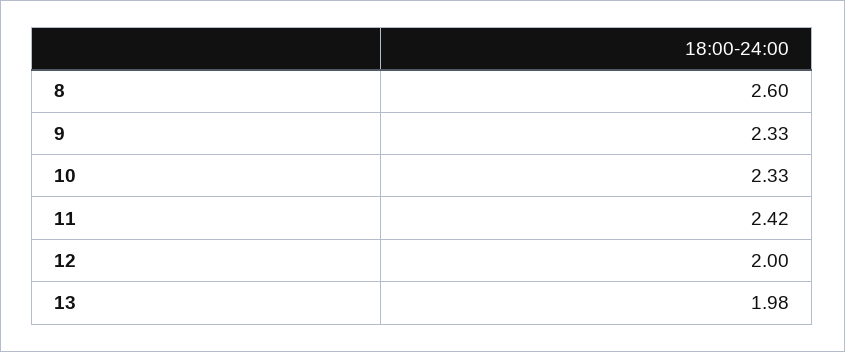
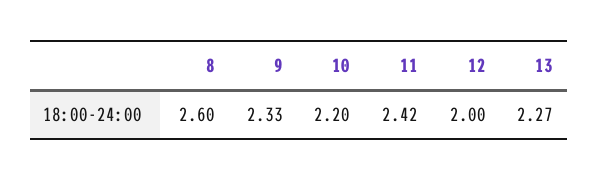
  {
    "8": 2.6,
    "9": 2.33,
-   "10": 2.33,
+   "10": 2.2,
    "11": 2.42,
    "12": 2,
-   "13": 1.98
+   "13": 2.27
  }

